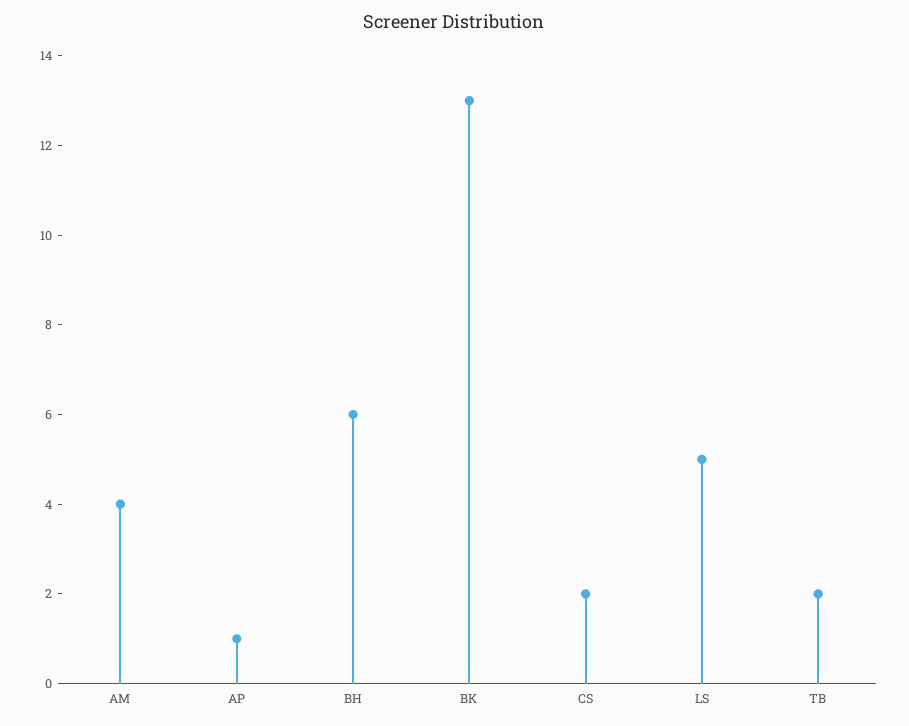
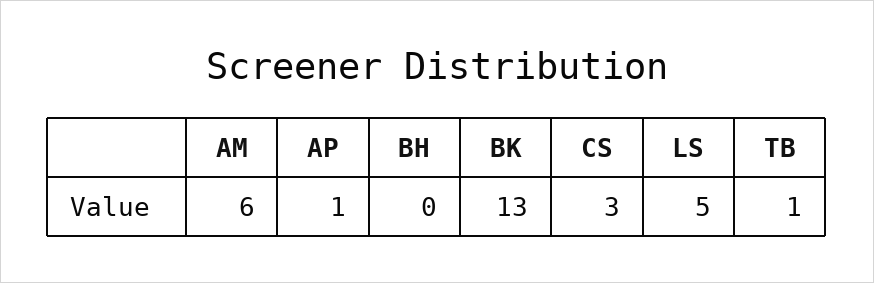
  {
-   "AM": 4,
+   "AM": 6,
    "AP": 1,
-   "BH": 6,
+   "BH": 0,
    "BK": 13,
-   "CS": 2,
+   "CS": 3,
    "LS": 5,
-   "TB": 2
+   "TB": 1
  }

